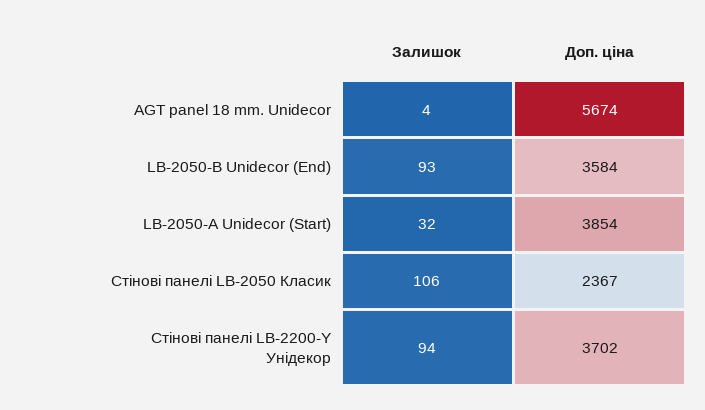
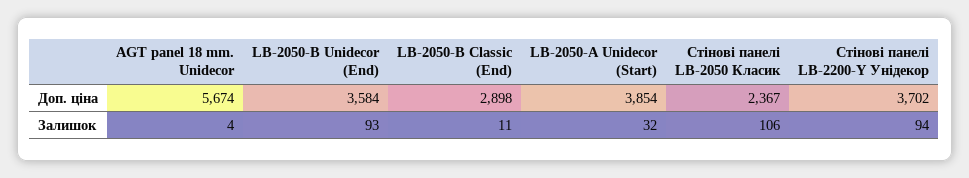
  {
    "Залишок": {
      "AGT panel 18 mm. Unidecor": 4,
      "LB-2050-B Unidecor (End)": 93,
      "LB-2050-A Unidecor (Start)": 32,
      "Стінові панелі LB-2050 Класик": 106,
-     "Стінові панелі LB-2200-Y Унідекор": 94
+     "Стінові панелі LB-2200-Y Унідекор": 94,
+     "LB-2050-B Classic (End)": 11
    },
    "Доп. ціна": {
      "AGT panel 18 mm. Unidecor": 5674,
      "LB-2050-B Unidecor (End)": 3584,
      "LB-2050-A Unidecor (Start)": 3854,
      "Стінові панелі LB-2050 Класик": 2367,
-     "Стінові панелі LB-2200-Y Унідекор": 3702
+     "Стінові панелі LB-2200-Y Унідекор": 3702,
+     "LB-2050-B Classic (End)": 2898
    }
  }

